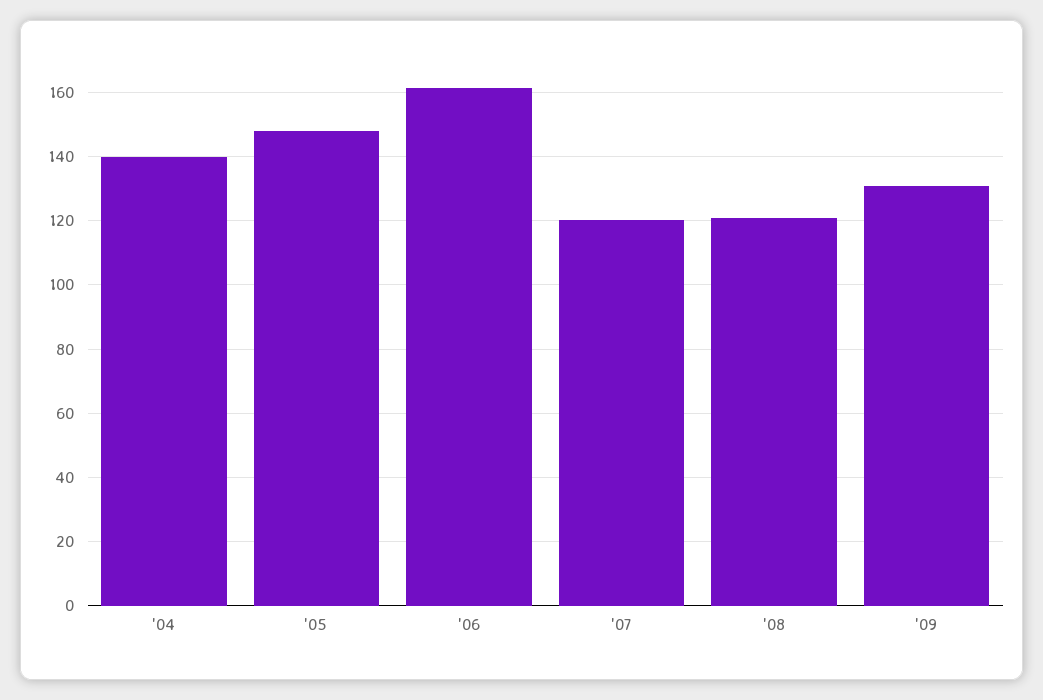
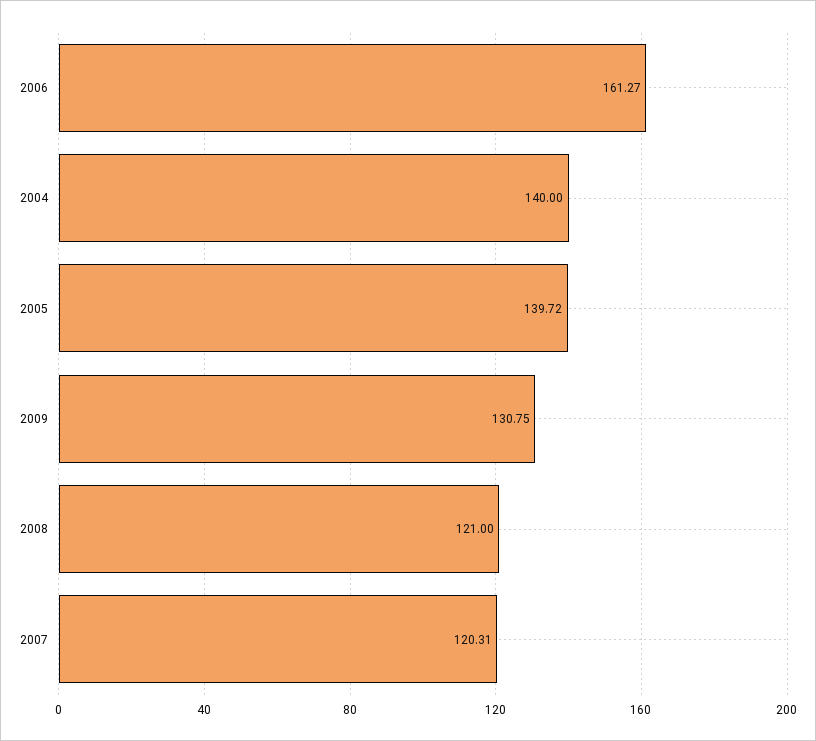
  {
    "'04": 140,
-   "'05": 148,
+   "'05": 139.72,
    "'06": 161.27,
    "'07": 120.31,
    "'08": 121,
    "'09": 130.75
  }

